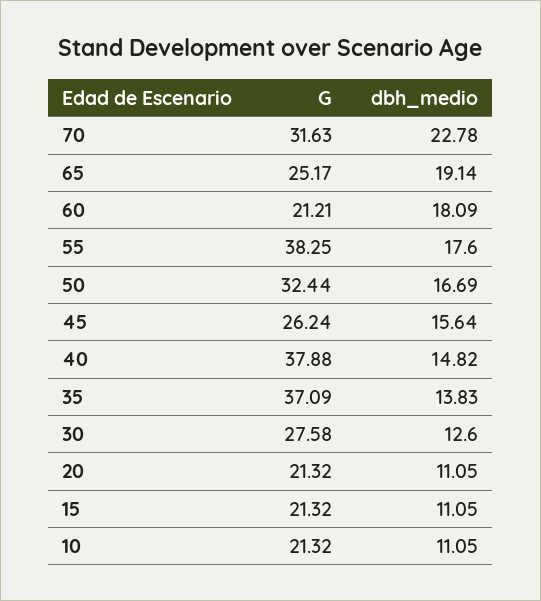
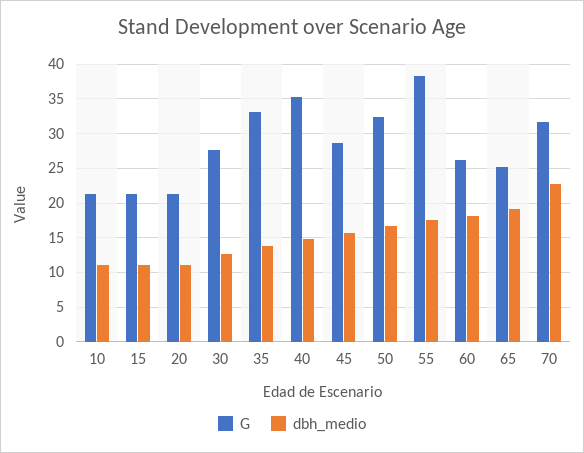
  {
    "G": {
      "70": 31.63,
      "65": 25.17,
-     "60": 21.21,
+     "60": 26,
      "55": 38.25,
      "50": 32.44,
-     "45": 26.24,
+     "45": 29,
-     "40": 37.88,
+     "40": 35,
-     "35": 37.09,
+     "35": 33,
      "30": 27.58,
      "20": 21.32,
      "15": 21.32,
      "10": 21.32
    },
    "dbh_medio": {
      "70": 22.78,
      "65": 19.14,
      "60": 18.09,
      "55": 17.6,
      "50": 16.69,
      "45": 15.64,
      "40": 14.82,
      "35": 13.83,
      "30": 12.6,
      "20": 11.05,
      "15": 11.05,
      "10": 11.05
    }
  }

